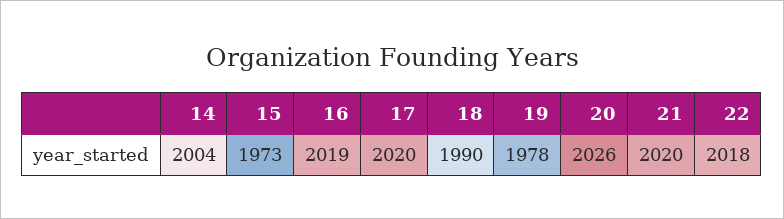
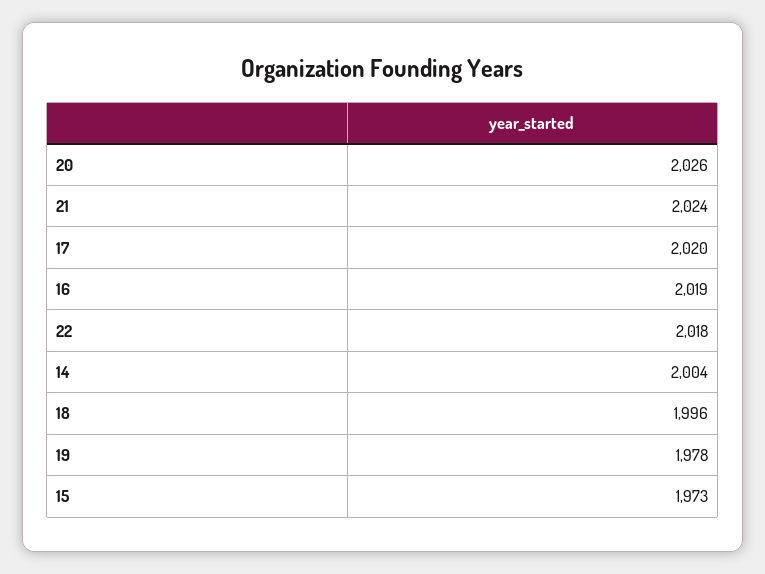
  {
    "14": 2004,
    "15": 1973,
    "16": 2019,
    "17": 2020,
-   "18": 1990,
+   "18": 1996,
    "19": 1978,
    "20": 2026,
-   "21": 2020,
+   "21": 2024,
    "22": 2018
  }

